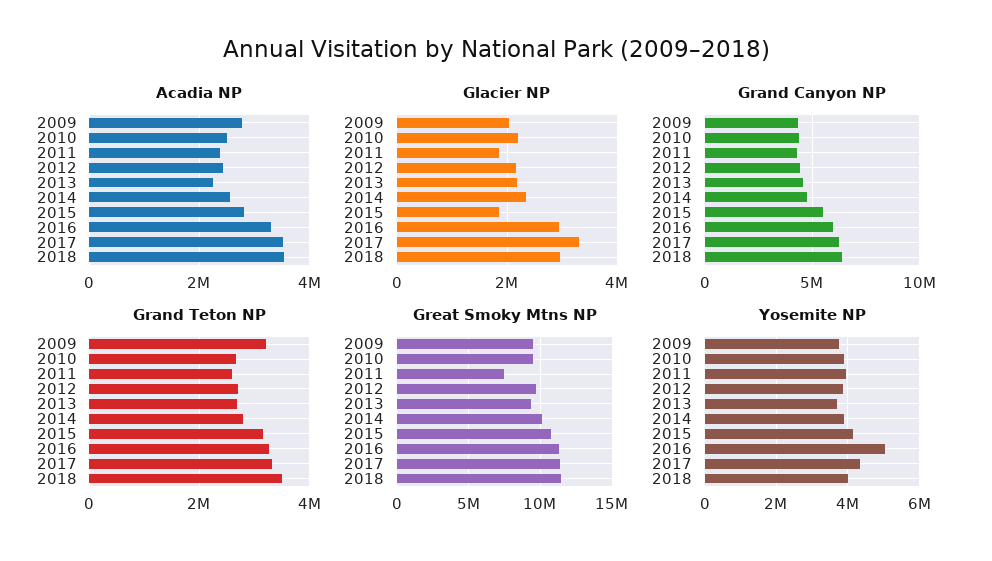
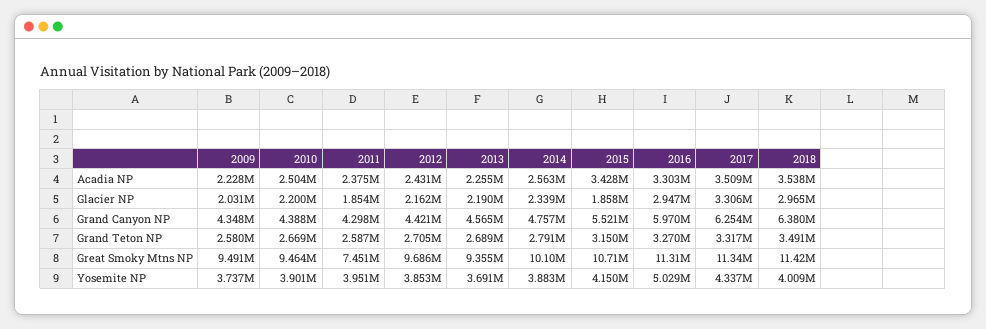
  {
    "Acadia NP": {
-     "2009": 2800000,
+     "2009": 2228000,
      "2010": 2504000,
      "2011": 2375000,
      "2012": 2431000,
      "2013": 2255000,
      "2014": 2563000,
-     "2015": 2800000,
+     "2015": 3428000,
      "2016": 3303000,
      "2017": 3509000,
      "2018": 3538000
    },
    "Glacier NP": {
      "2009": 2031000,
      "2010": 2200000,
      "2011": 1854000,
      "2012": 2162000,
      "2013": 2190000,
      "2014": 2339000,
      "2015": 1858000,
      "2016": 2947000,
      "2017": 3306000,
      "2018": 2965000
    },
    "Grand Canyon NP": {
      "2009": 4348000,
      "2010": 4388000,
      "2011": 4298000,
      "2012": 4421000,
      "2013": 4565000,
      "2014": 4757000,
      "2015": 5521000,
      "2016": 5970000,
      "2017": 6254000,
      "2018": 6380000
    },
    "Grand Teton NP": {
-     "2009": 3200000,
+     "2009": 2580000,
      "2010": 2669000,
      "2011": 2587000,
      "2012": 2705000,
      "2013": 2689000,
      "2014": 2791000,
      "2015": 3150000,
      "2016": 3270000,
      "2017": 3317000,
      "2018": 3491000
    },
    "Great Smoky Mtns NP": {
      "2009": 9491000,
      "2010": 9464000,
      "2011": 7451000,
      "2012": 9686000,
      "2013": 9355000,
      "2014": 10100000,
      "2015": 10710000,
      "2016": 11310000,
      "2017": 11340000,
      "2018": 11420000
    },
    "Yosemite NP": {
      "2009": 3737000,
      "2010": 3901000,
      "2011": 3951000,
      "2012": 3853000,
      "2013": 3691000,
      "2014": 3883000,
      "2015": 4150000,
      "2016": 5029000,
      "2017": 4337000,
      "2018": 4009000
    }
  }

